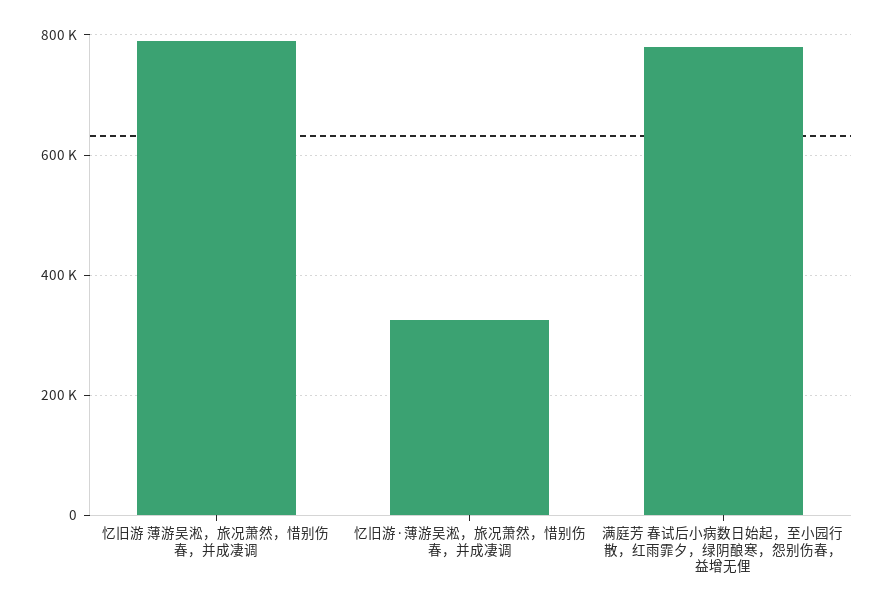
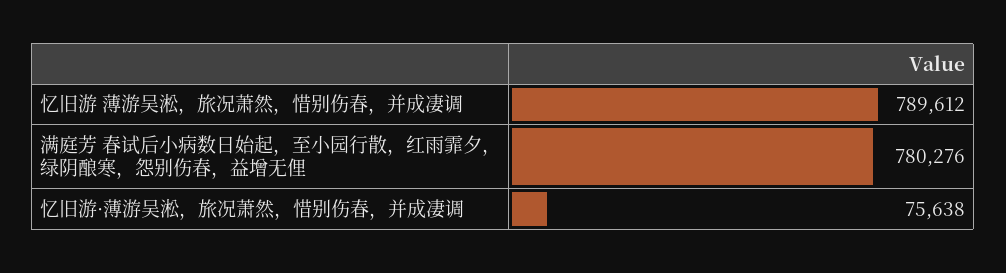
  {
    "忆旧游 薄游吴淞，旅况萧然，惜别伤春，并成凄调": 789612,
-   "忆旧游·薄游吴淞，旅况萧然，惜别伤春，并成凄调": 320000,
+   "忆旧游·薄游吴淞，旅况萧然，惜别伤春，并成凄调": 75638,
    "满庭芳 春试后小病数日始起，至小园行散，红雨霏夕，绿阴酿寒，怨别伤春，益增无俚": 780276
  }

